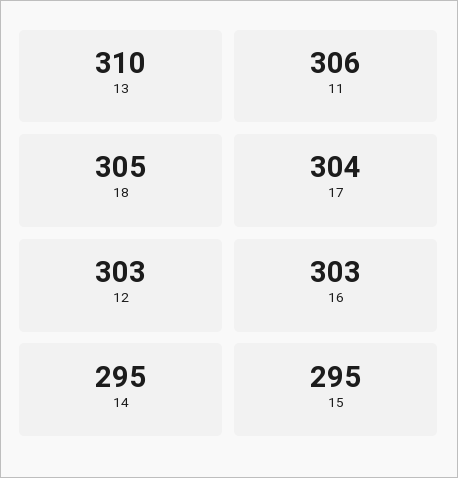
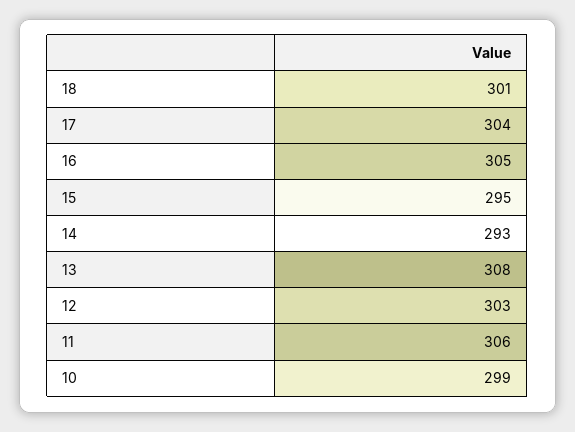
  {
-   "13": 310,
+   "13": 308,
    "11": 306,
-   "18": 305,
+   "18": 301,
    "17": 304,
    "12": 303,
-   "16": 303,
+   "16": 305,
-   "14": 295,
+   "14": 293,
-   "15": 295
+   "15": 295,
+   "10": 299
  }

